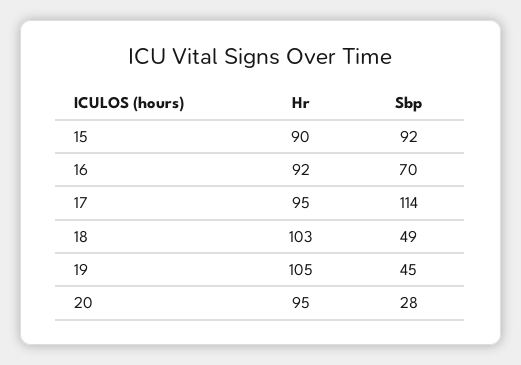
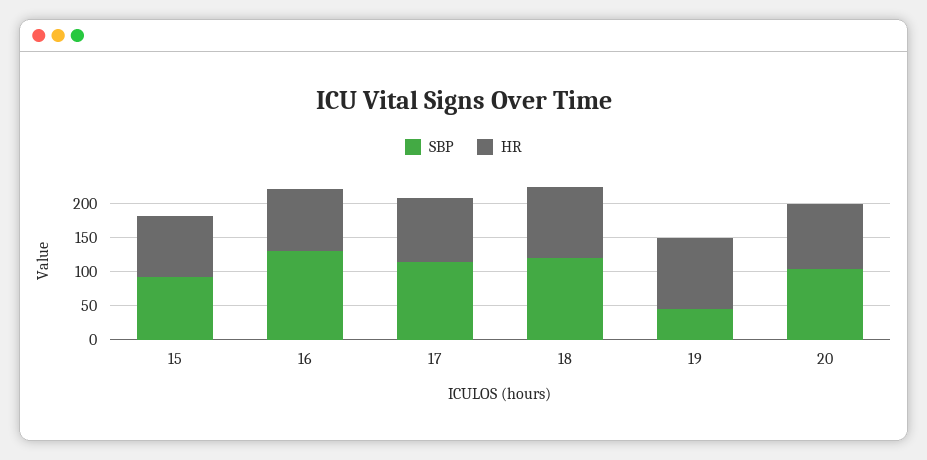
  {
    "Hr": {
      "15": 90,
      "16": 92,
      "17": 95,
      "18": 103,
      "19": 105,
      "20": 95
    },
    "Sbp": {
      "15": 92,
-     "16": 70,
+     "16": 125,
      "17": 114,
-     "18": 49,
+     "18": 125,
      "19": 45,
-     "20": 28
+     "20": 100
    }
  }

